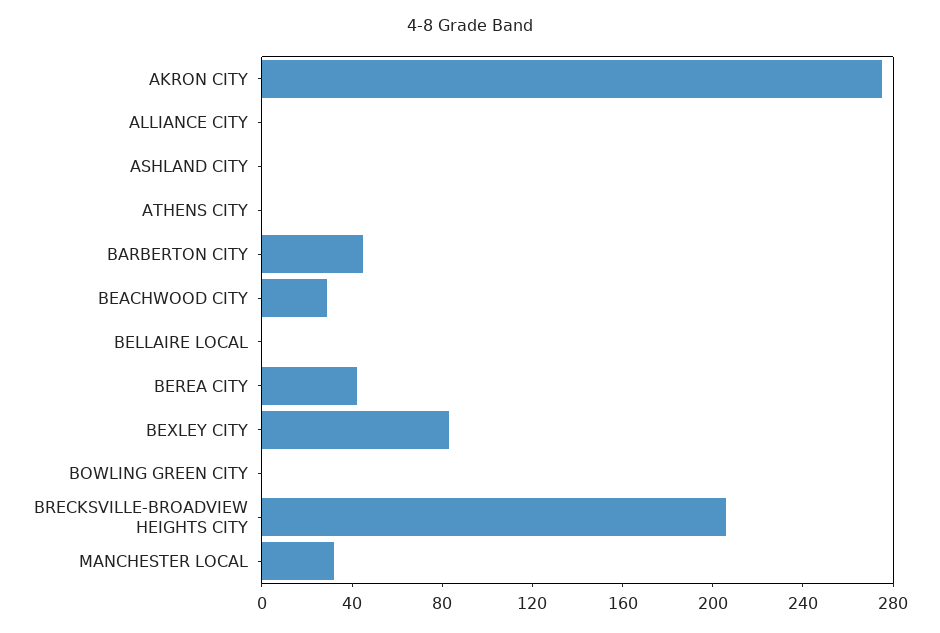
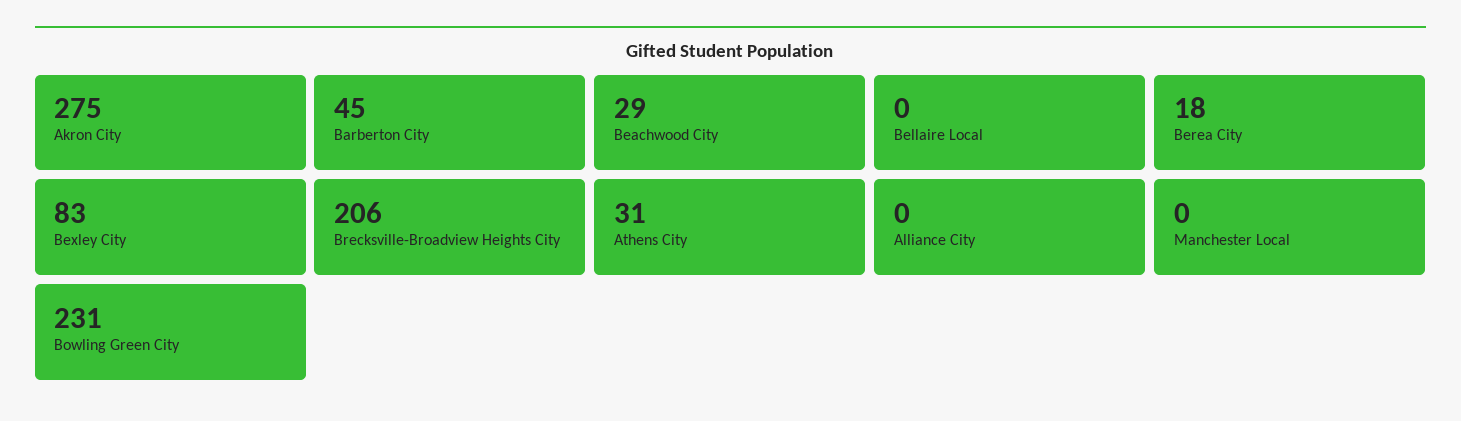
  {
    "AKRON CITY": 275,
    "ALLIANCE CITY": 0,
-   "ASHLAND CITY": 0,
-   "ATHENS CITY": 0,
+   "ATHENS CITY": 31,
    "BARBERTON CITY": 45,
    "BEACHWOOD CITY": 29,
    "BELLAIRE LOCAL": 0,
-   "BEREA CITY": 40,
+   "BEREA CITY": 18,
    "BEXLEY CITY": 83,
-   "BOWLING GREEN CITY": 0,
+   "BOWLING GREEN CITY": 231,
    "BRECKSVILLE-BROADVIEW HEIGHTS CITY": 206,
-   "MANCHESTER LOCAL": 30
+   "MANCHESTER LOCAL": 0
  }

